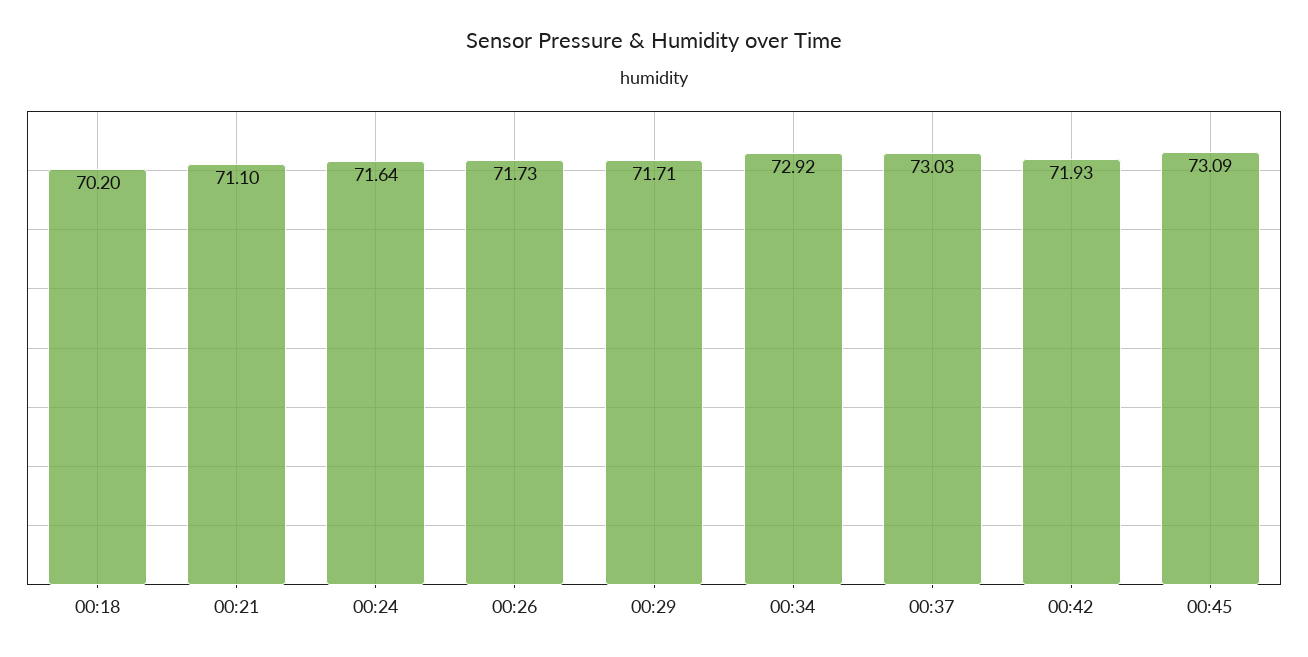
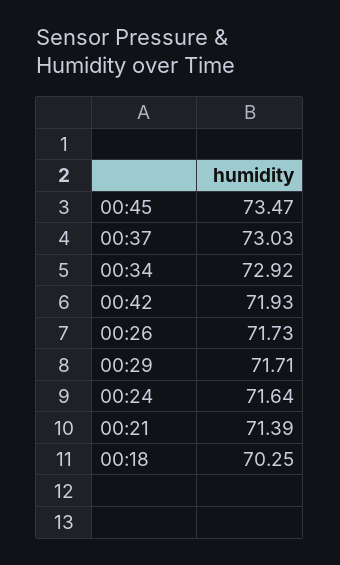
  {
-   "00:18": 70.2,
+   "00:18": 70.25,
-   "00:21": 71.1,
+   "00:21": 71.39,
    "00:24": 71.64,
    "00:26": 71.73,
    "00:29": 71.71,
    "00:34": 72.92,
    "00:37": 73.03,
    "00:42": 71.93,
-   "00:45": 73.09
+   "00:45": 73.47
  }

